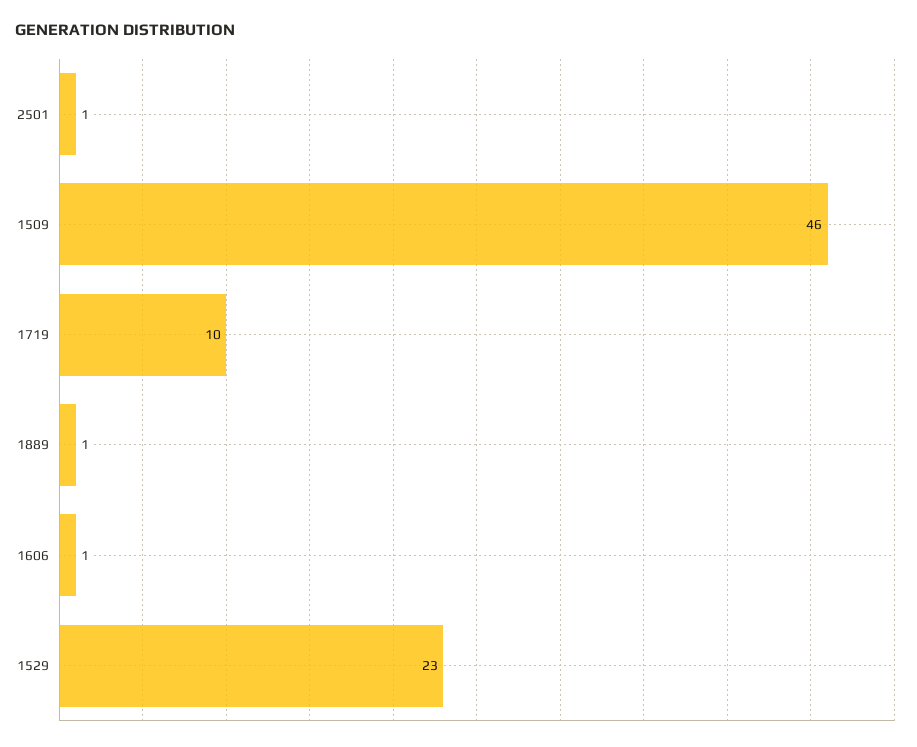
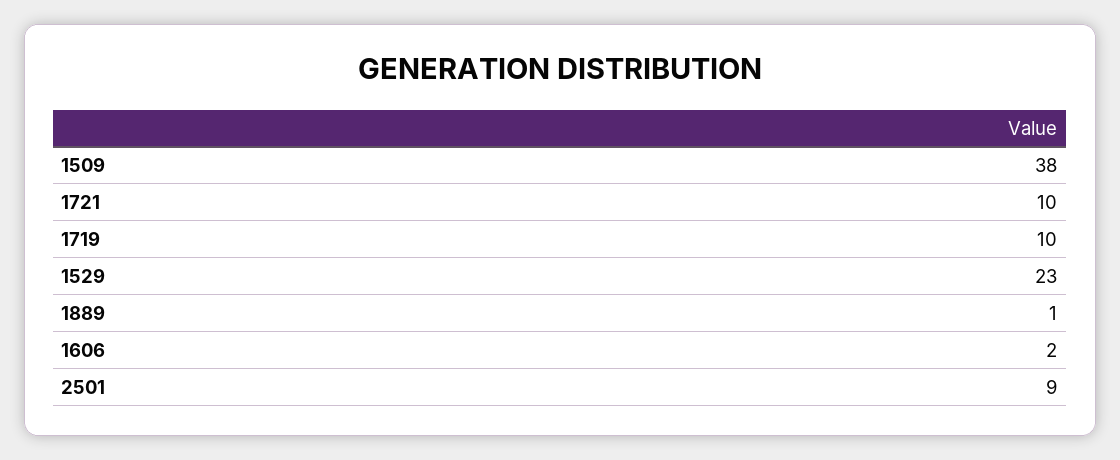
  {
-   "2501": 1,
+   "2501": 9,
-   "1509": 46,
+   "1509": 38,
    "1719": 10,
    "1889": 1,
-   "1606": 1,
+   "1606": 2,
-   "1529": 23
+   "1529": 23,
+   "1721": 10
  }

